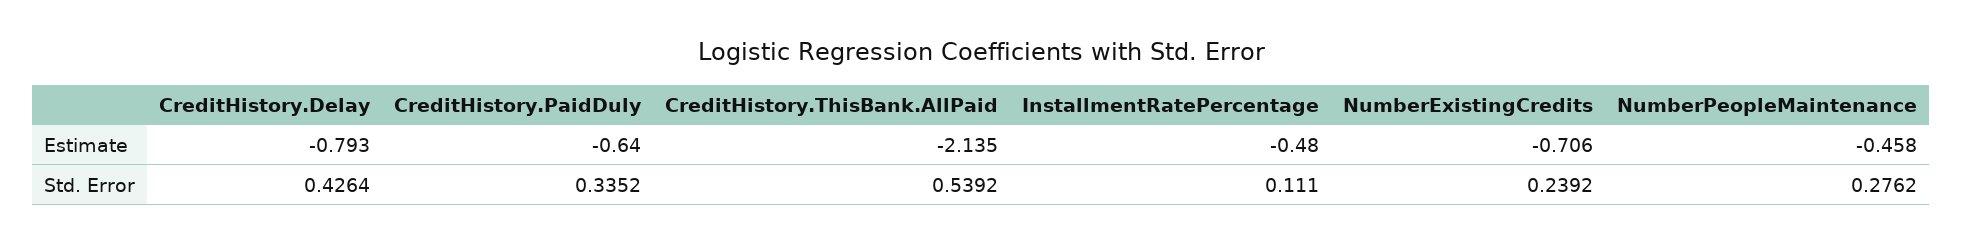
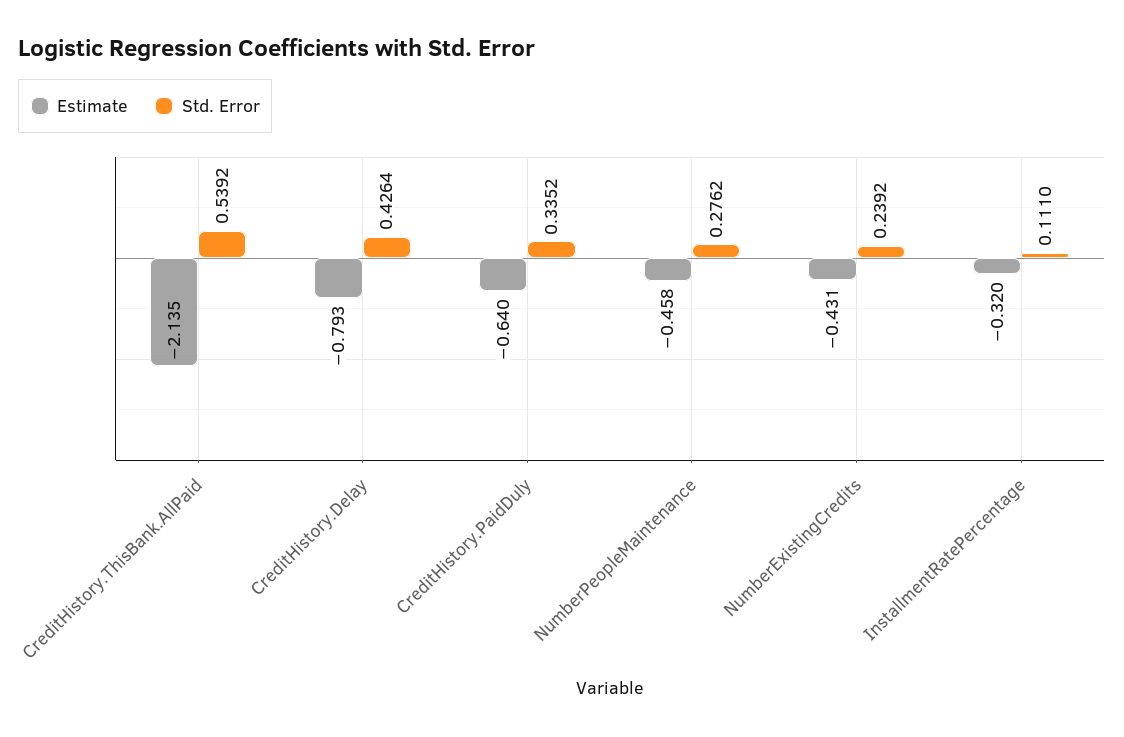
  {
    "Estimate": {
      "CreditHistory.Delay": -0.793,
      "CreditHistory.PaidDuly": -0.64,
      "CreditHistory.ThisBank.AllPaid": -2.135,
-     "InstallmentRatePercentage": -0.48,
+     "InstallmentRatePercentage": -0.32,
-     "NumberExistingCredits": -0.706,
+     "NumberExistingCredits": -0.431,
      "NumberPeopleMaintenance": -0.458
    },
    "Std. Error": {
      "CreditHistory.Delay": 0.4264,
      "CreditHistory.PaidDuly": 0.3352,
      "CreditHistory.ThisBank.AllPaid": 0.5392,
      "InstallmentRatePercentage": 0.111,
      "NumberExistingCredits": 0.2392,
      "NumberPeopleMaintenance": 0.2762
    }
  }

